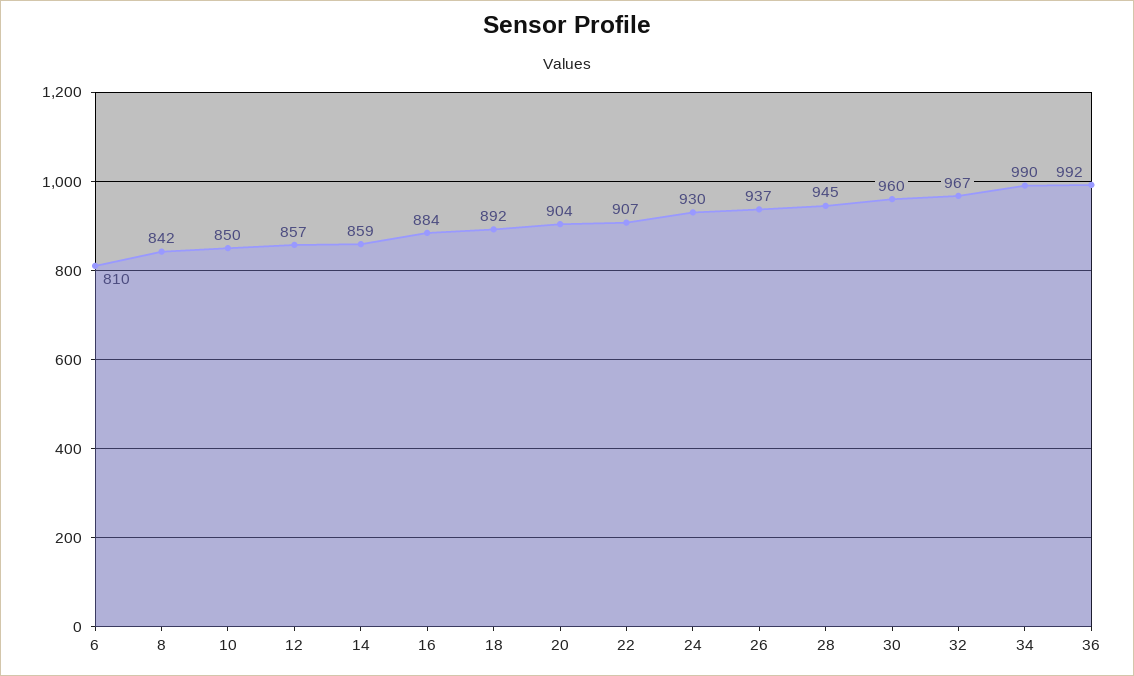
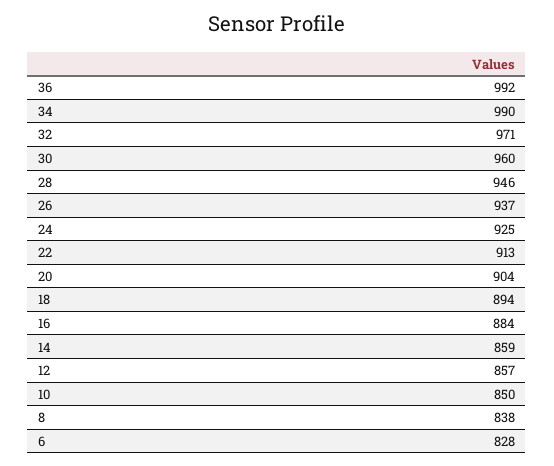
  {
-   "6": 810,
+   "6": 828,
-   "8": 842,
+   "8": 838,
    "10": 850,
    "12": 857,
    "14": 859,
    "16": 884,
-   "18": 892,
+   "18": 894,
    "20": 904,
-   "22": 907,
+   "22": 913,
-   "24": 930,
+   "24": 925,
    "26": 937,
-   "28": 945,
+   "28": 946,
    "30": 960,
-   "32": 967,
+   "32": 971,
    "34": 990,
    "36": 992
  }

